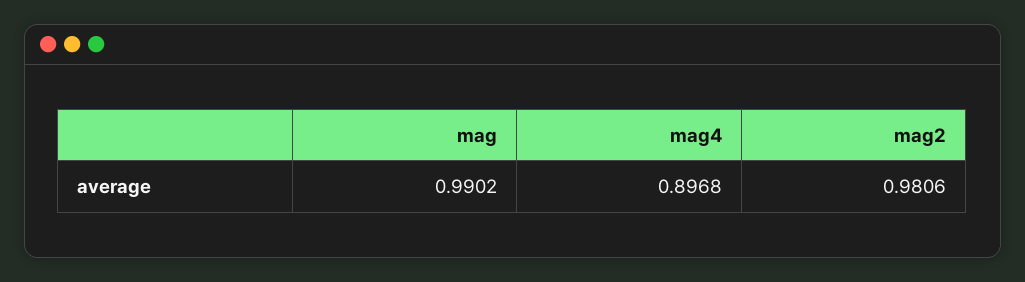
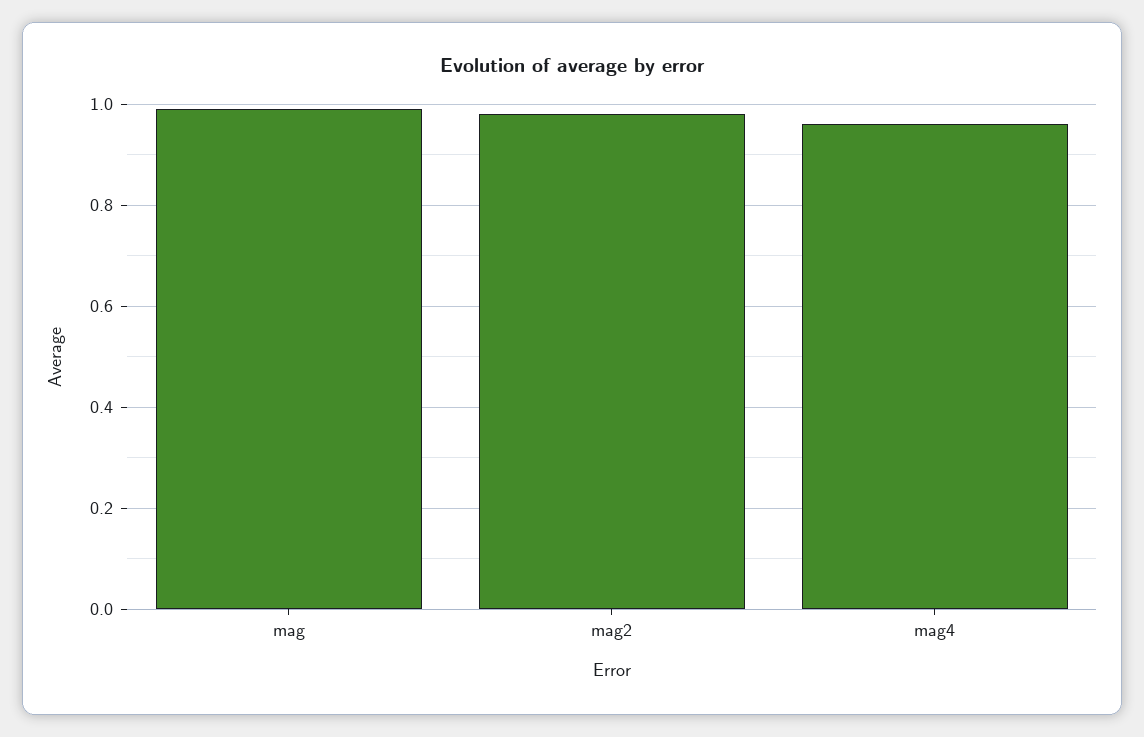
  {
    "mag": 0.9902,
-   "mag4": 0.8968,
+   "mag4": 0.96,
    "mag2": 0.9806
  }

